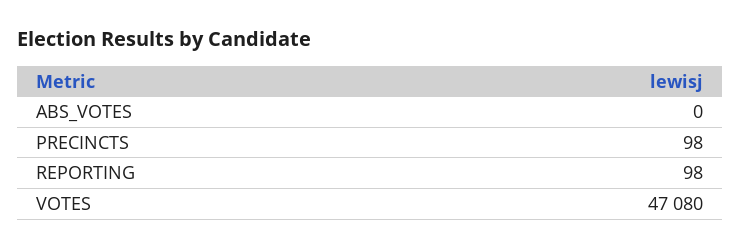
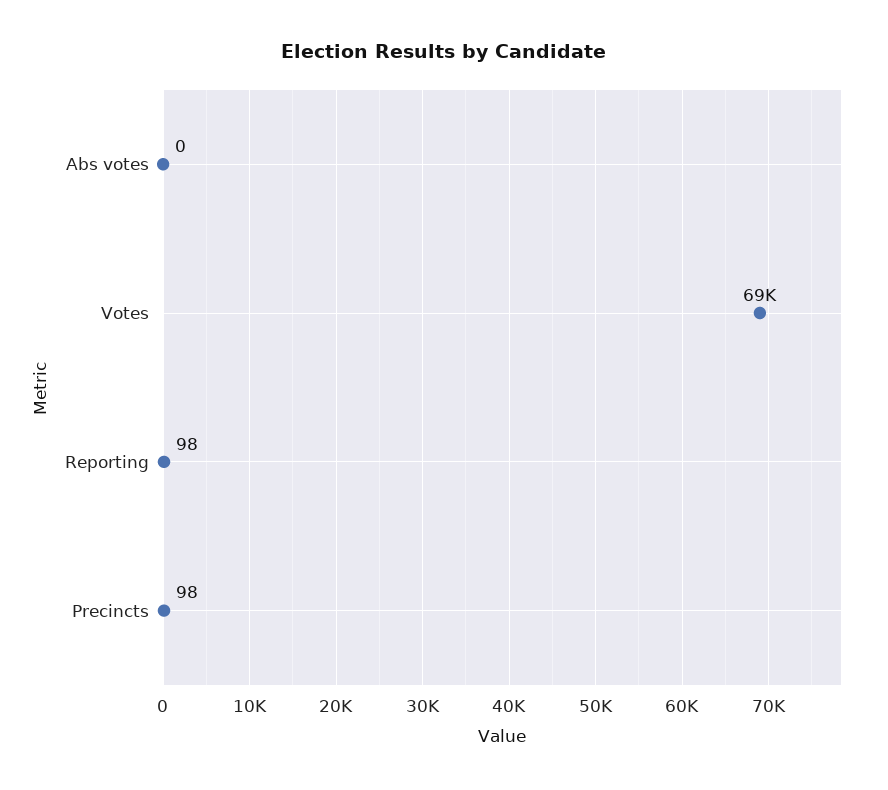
  {
    "ABS_VOTES": 0,
    "PRECINCTS": 98,
    "REPORTING": 98,
-   "VOTES": 47080
+   "VOTES": 69000
  }

